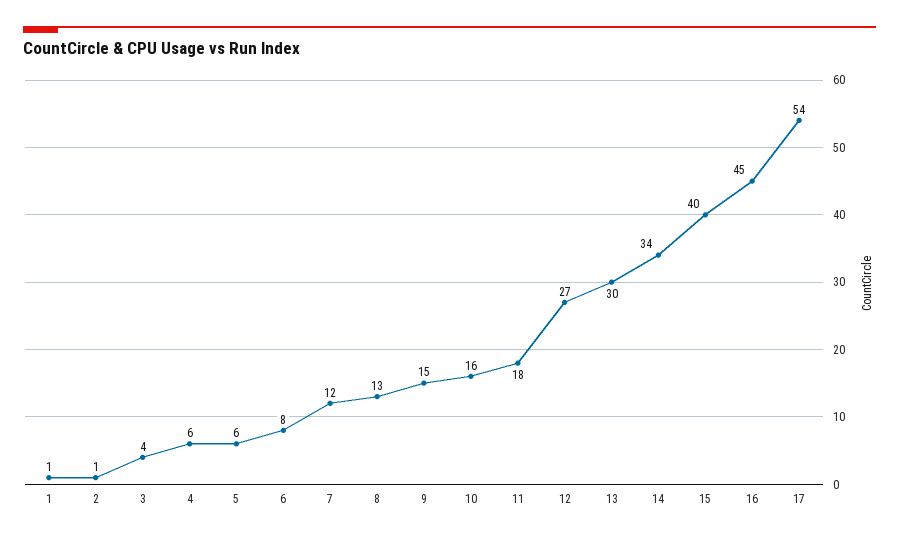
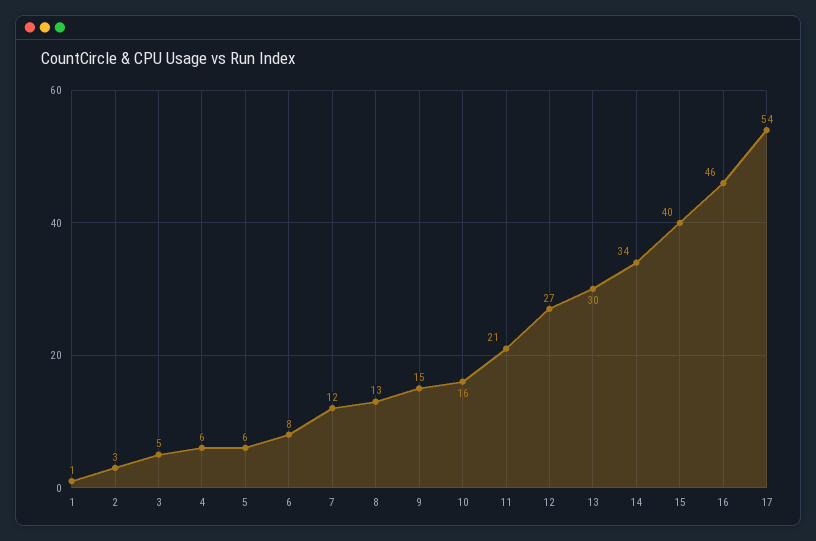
  {
    "1": 1,
-   "2": 1,
+   "2": 3,
-   "3": 4,
+   "3": 5,
    "4": 6,
    "5": 6,
    "6": 8,
    "7": 12,
    "8": 13,
    "9": 15,
    "10": 16,
-   "11": 18,
+   "11": 21,
    "12": 27,
    "13": 30,
    "14": 34,
    "15": 40,
-   "16": 45,
+   "16": 46,
    "17": 54
  }

